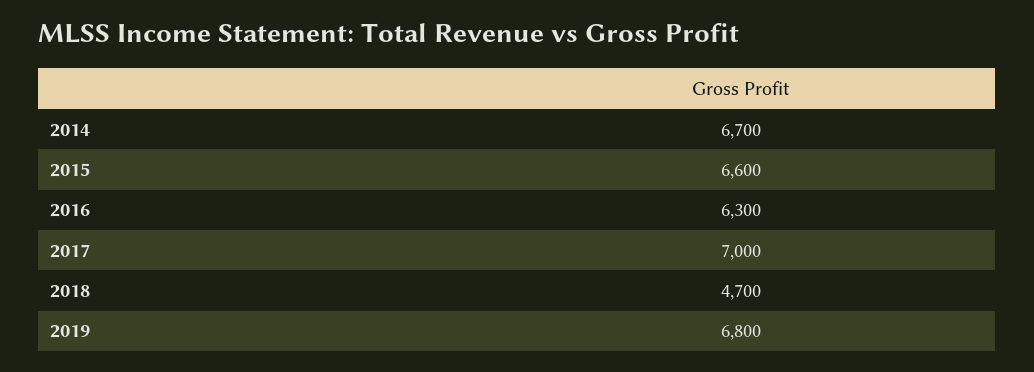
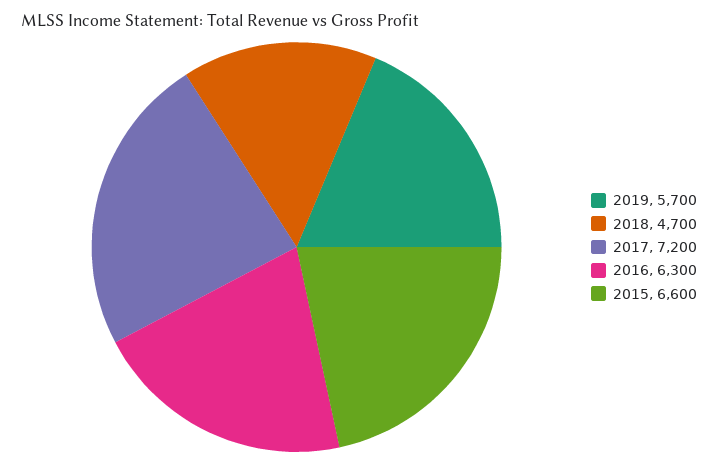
  {
-   "2014": 6700,
    "2015": 6600,
    "2016": 6300,
-   "2017": 7000,
+   "2017": 7200,
    "2018": 4700,
-   "2019": 6800
+   "2019": 5700
  }

